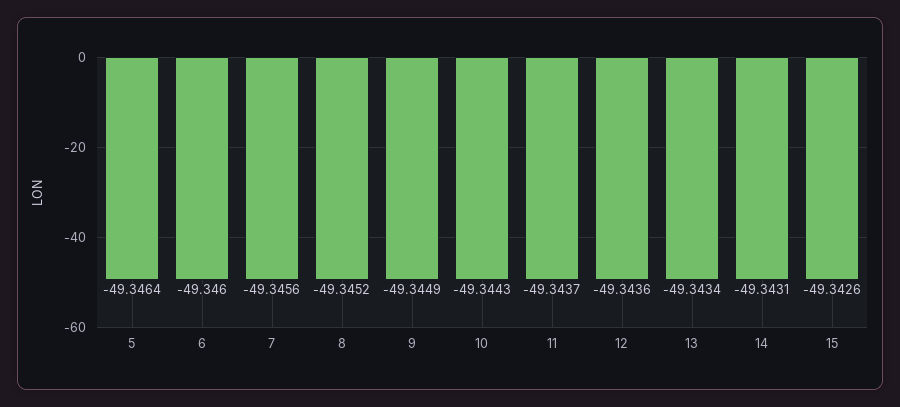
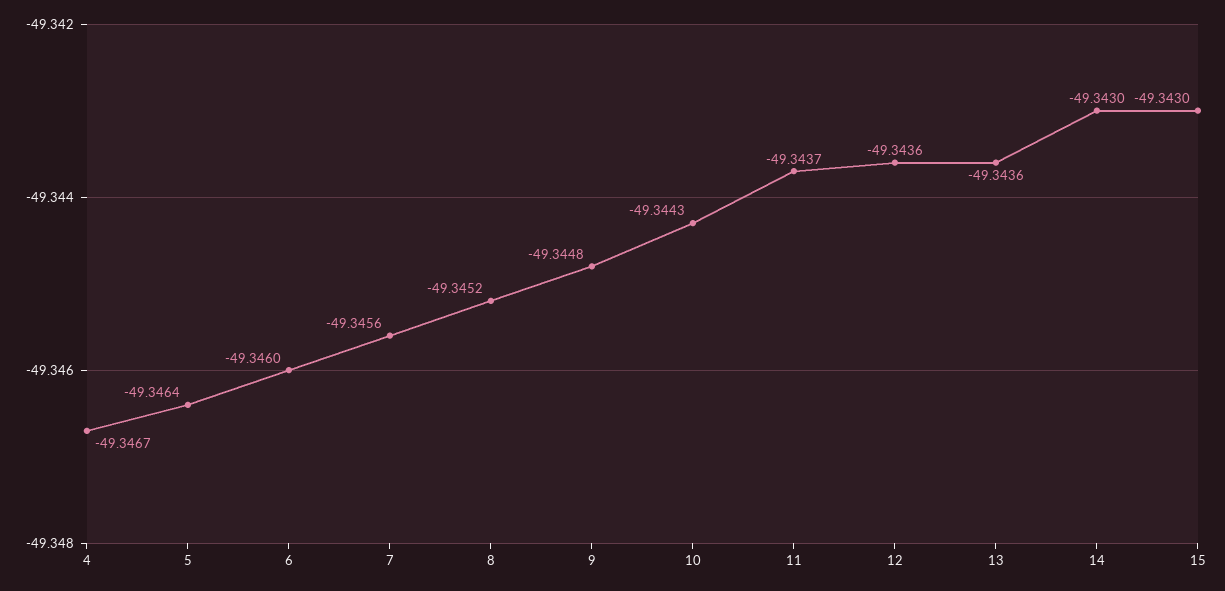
  {
    "5": -49.3464,
    "6": -49.346,
    "7": -49.3456,
    "8": -49.3452,
-   "9": -49.3449,
+   "9": -49.3448,
    "10": -49.3443,
    "11": -49.3437,
    "12": -49.3436,
-   "13": -49.3434,
+   "13": -49.3436,
-   "14": -49.3431,
+   "14": -49.343,
-   "15": -49.3426
+   "15": -49.343,
+   "4": -49.3467
  }

